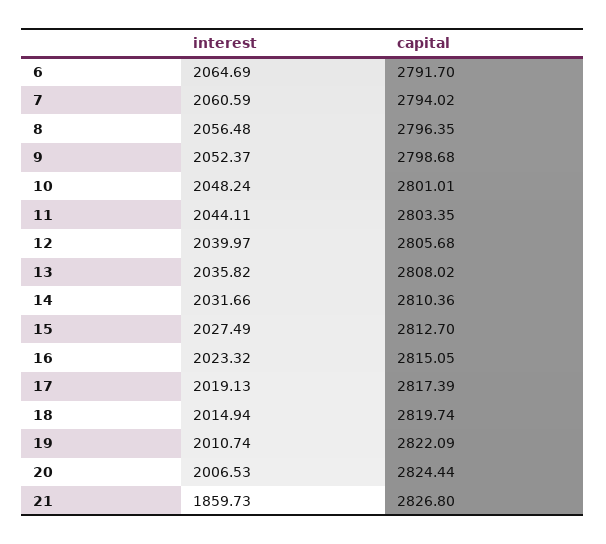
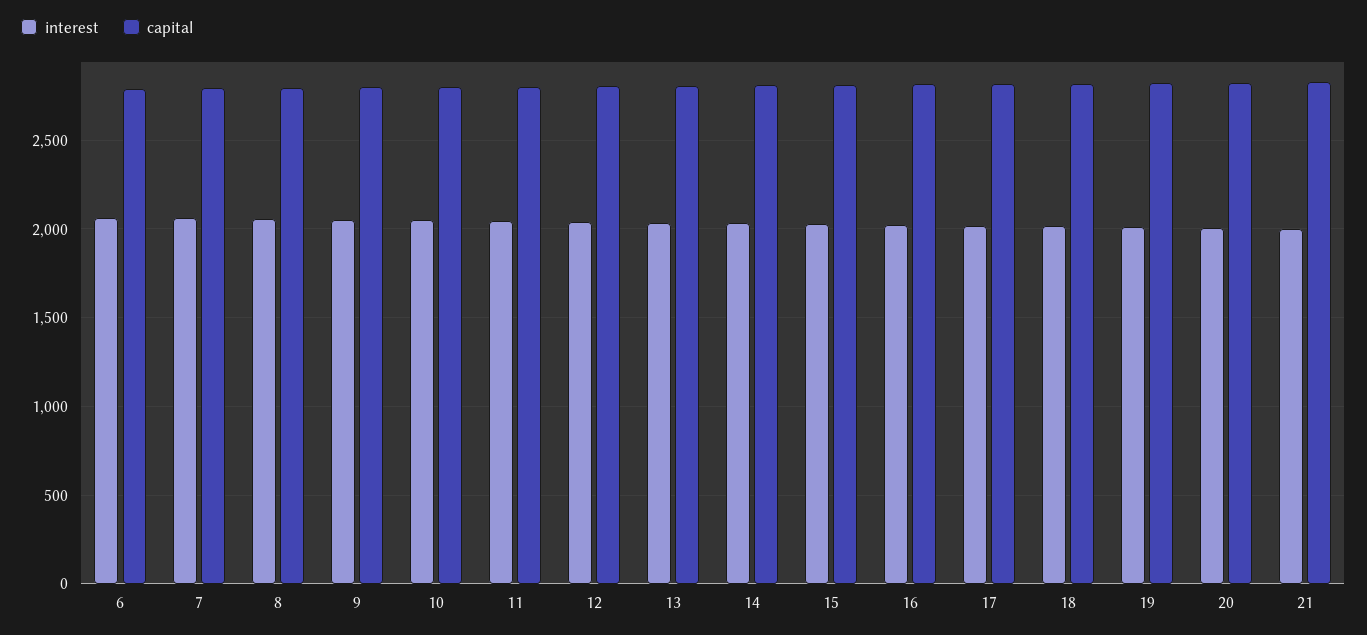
  {
    "interest": {
      "6": 2064.69,
      "7": 2060.59,
      "8": 2056.48,
      "9": 2052.37,
      "10": 2048.24,
      "11": 2044.11,
      "12": 2039.97,
      "13": 2035.82,
      "14": 2031.66,
      "15": 2027.49,
      "16": 2023.32,
      "17": 2019.13,
      "18": 2014.94,
      "19": 2010.74,
      "20": 2006.53,
-     "21": 1859.73
+     "21": 2000
    },
    "capital": {
      "6": 2791.7,
      "7": 2794.02,
      "8": 2796.35,
      "9": 2798.68,
      "10": 2801.01,
      "11": 2803.35,
      "12": 2805.68,
      "13": 2808.02,
      "14": 2810.36,
      "15": 2812.7,
      "16": 2815.05,
      "17": 2817.39,
      "18": 2819.74,
      "19": 2822.09,
      "20": 2824.44,
      "21": 2826.8
    }
  }

